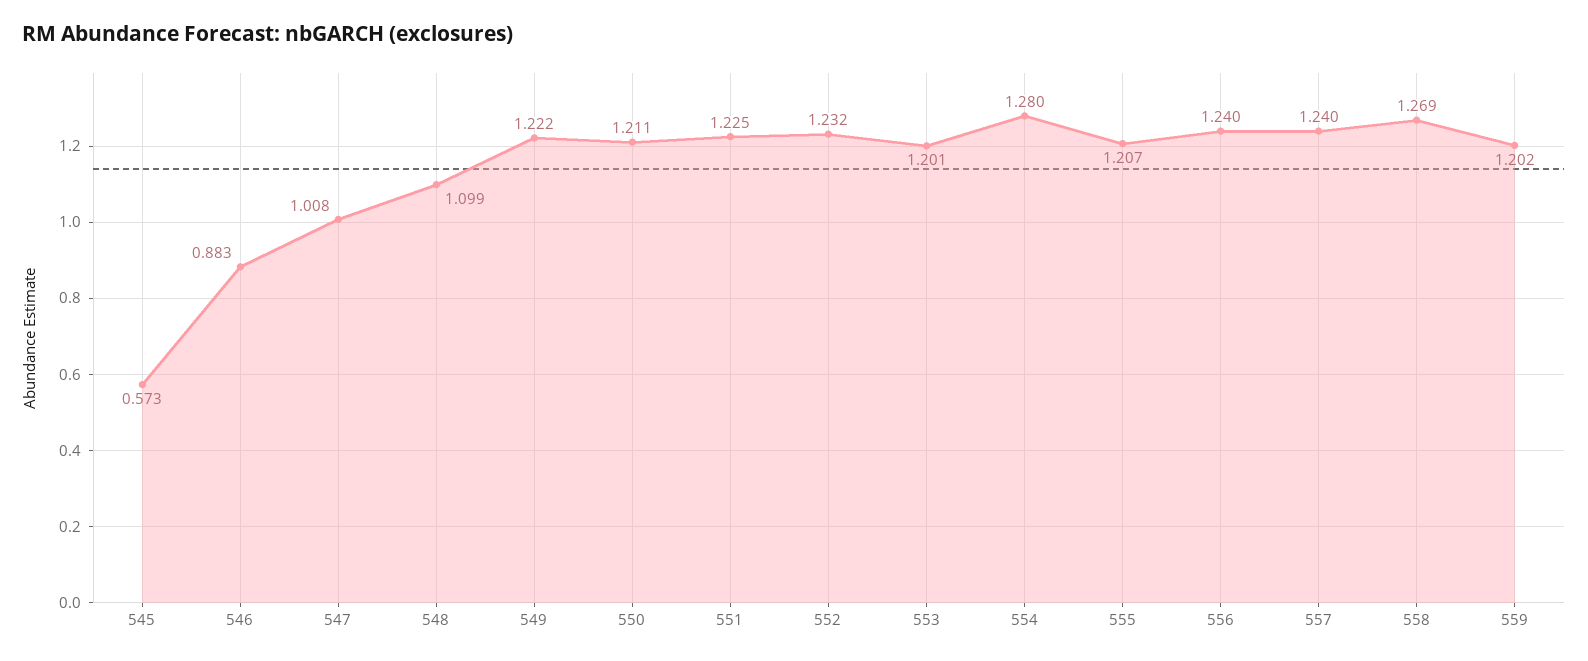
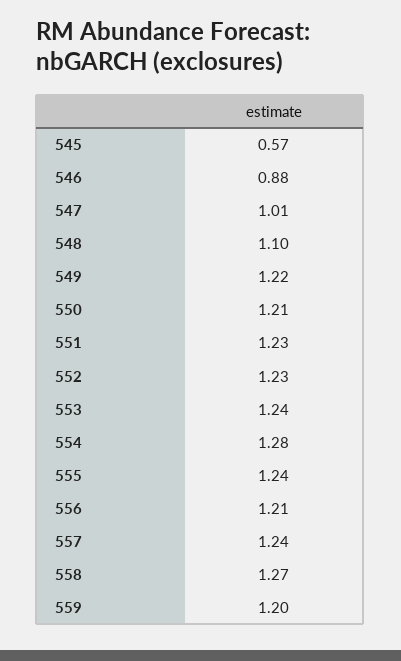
  {
    "545": 0.573,
    "546": 0.883,
    "547": 1.008,
    "548": 1.099,
    "549": 1.222,
    "550": 1.211,
    "551": 1.225,
    "552": 1.232,
-   "553": 1.201,
+   "553": 1.24,
    "554": 1.28,
-   "555": 1.207,
+   "555": 1.24,
-   "556": 1.24,
+   "556": 1.21,
    "557": 1.24,
    "558": 1.269,
    "559": 1.202
  }

